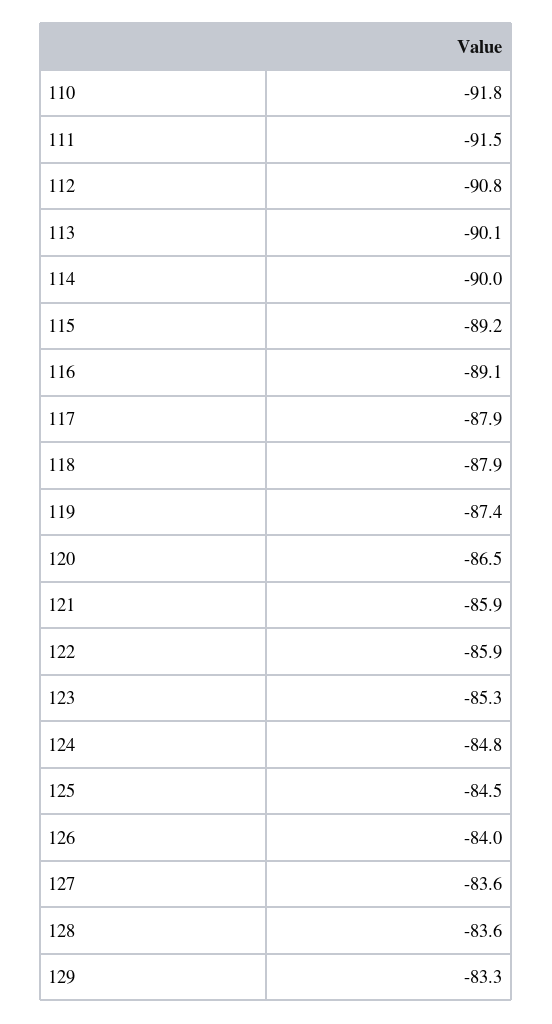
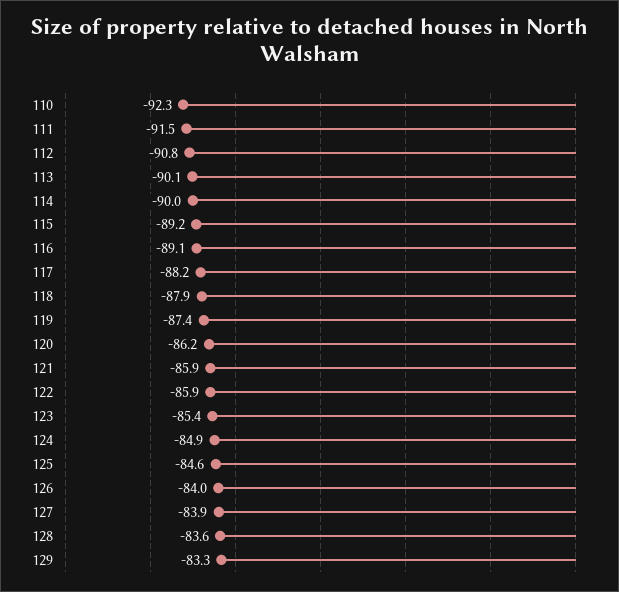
  {
-   "110": -91.8,
+   "110": -92.3,
    "111": -91.5,
    "112": -90.8,
    "113": -90.1,
    "114": -90,
    "115": -89.2,
    "116": -89.1,
-   "117": -87.9,
+   "117": -88.2,
    "118": -87.9,
    "119": -87.4,
-   "120": -86.5,
+   "120": -86.2,
    "121": -85.9,
    "122": -85.9,
-   "123": -85.3,
+   "123": -85.4,
-   "124": -84.8,
+   "124": -84.9,
-   "125": -84.5,
+   "125": -84.6,
    "126": -84,
-   "127": -83.6,
+   "127": -83.9,
    "128": -83.6,
    "129": -83.3
  }

